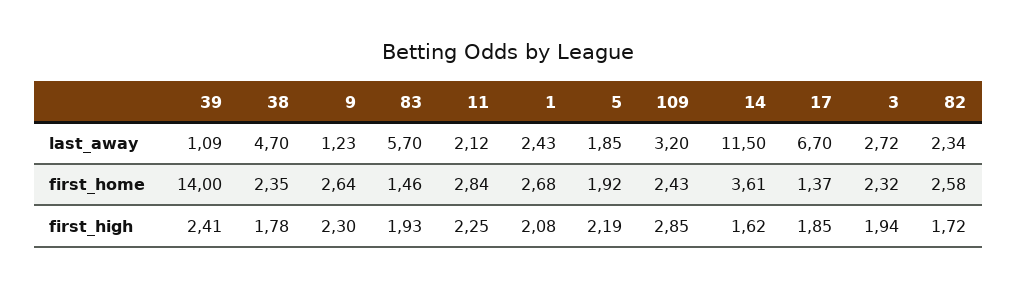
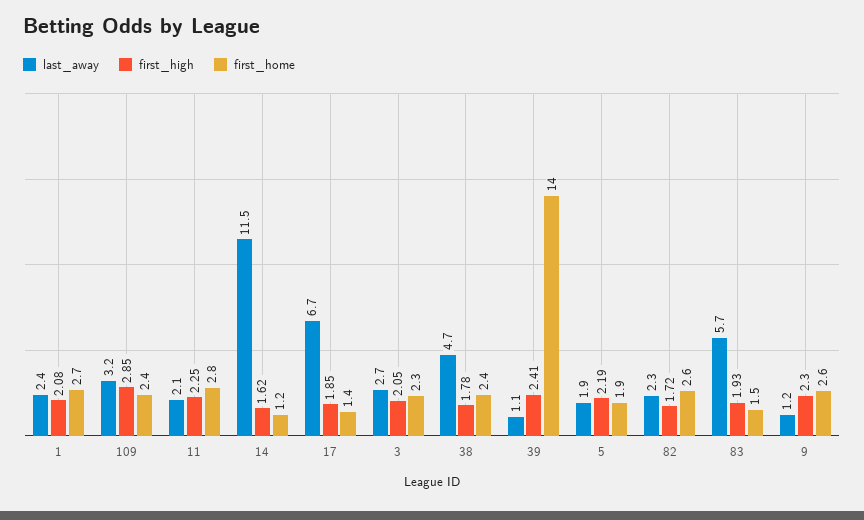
  {
    "last_away": {
      "39": 1.09,
      "38": 4.7,
      "9": 1.23,
      "83": 5.7,
      "11": 2.12,
      "1": 2.43,
      "5": 1.85,
      "109": 3.2,
      "14": 11.5,
      "17": 6.7,
      "3": 2.72,
      "82": 2.34
    },
    "first_home": {
      "39": 14,
      "38": 2.35,
      "9": 2.64,
      "83": 1.46,
      "11": 2.84,
      "1": 2.68,
      "5": 1.92,
      "109": 2.43,
-     "14": 3.61,
+     "14": 1.2,
      "17": 1.37,
      "3": 2.32,
      "82": 2.58
    },
    "first_high": {
      "39": 2.41,
      "38": 1.78,
      "9": 2.3,
      "83": 1.93,
      "11": 2.25,
      "1": 2.08,
      "5": 2.19,
      "109": 2.85,
      "14": 1.62,
      "17": 1.85,
-     "3": 1.94,
+     "3": 2.05,
      "82": 1.72
    }
  }

